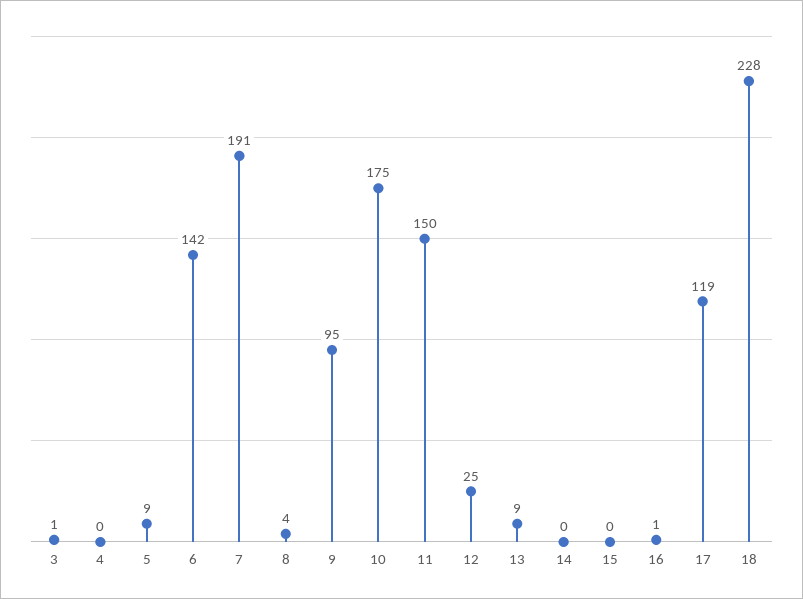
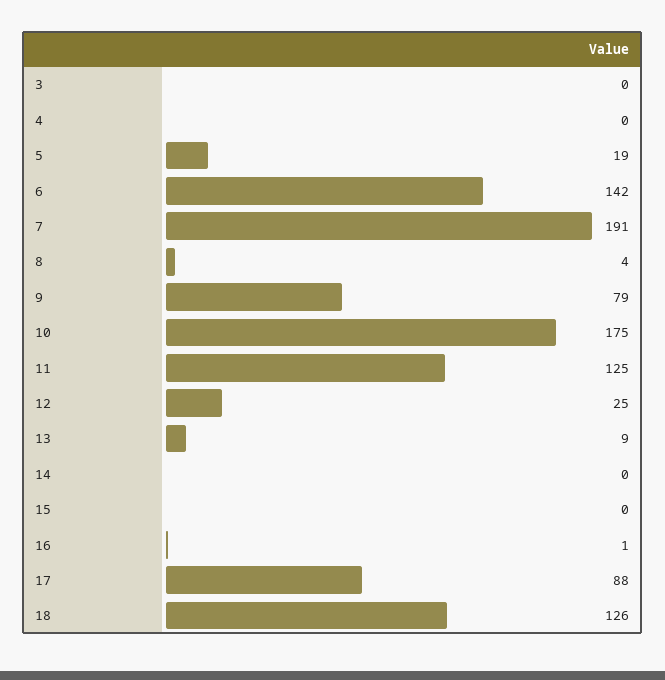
  {
-   "3": 1,
+   "3": 0,
    "4": 0,
-   "5": 9,
+   "5": 19,
    "6": 142,
    "7": 191,
    "8": 4,
-   "9": 95,
+   "9": 79,
    "10": 175,
-   "11": 150,
+   "11": 125,
    "12": 25,
    "13": 9,
    "14": 0,
    "15": 0,
    "16": 1,
-   "17": 119,
+   "17": 88,
-   "18": 228
+   "18": 126
  }

